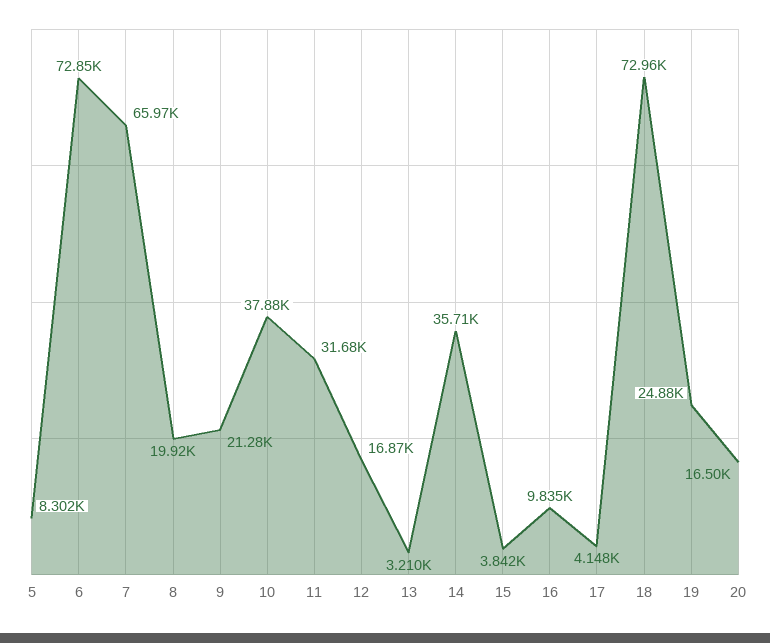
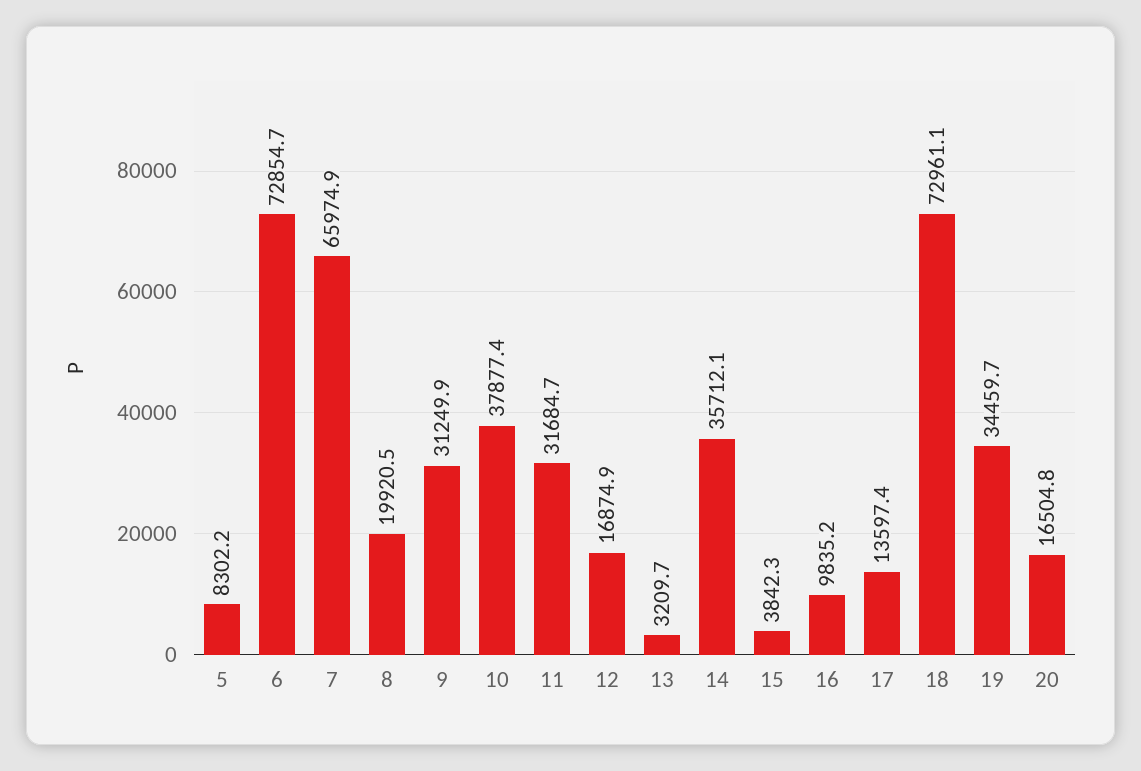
  {
    "5": 8302.2,
    "6": 72854.7,
    "7": 65974.9,
    "8": 19920.5,
-   "9": 21280,
+   "9": 31249.9,
    "10": 37877.4,
    "11": 31684.7,
    "12": 16874.9,
    "13": 3209.7,
    "14": 35712.1,
    "15": 3842.3,
    "16": 9835.2,
-   "17": 4148,
+   "17": 13597.4,
    "18": 72961.1,
-   "19": 24880,
+   "19": 34459.7,
    "20": 16504.8
  }

